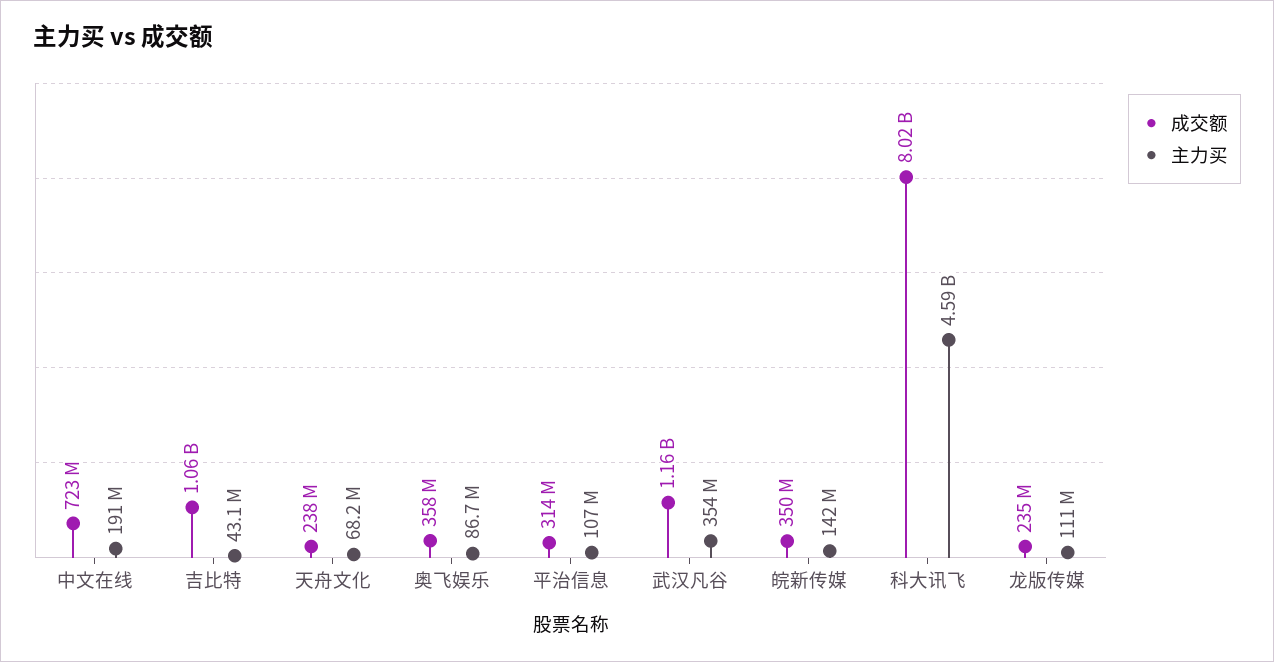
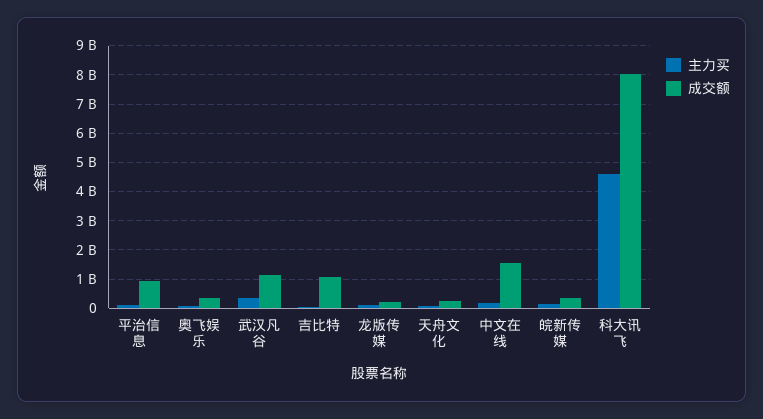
  {
    "成交额": {
-     "中文在线": 723000000,
+     "中文在线": 1500000000,
      "吉比特": 1060000000,
      "天舟文化": 238000000,
      "奥飞娱乐": 358000000,
-     "平治信息": 314000000,
+     "平治信息": 1000000000,
      "武汉凡谷": 1160000000,
      "皖新传媒": 350000000,
      "科大讯飞": 8020000000,
      "龙版传媒": 235000000
    },
    "主力买": {
      "中文在线": 191000000,
      "吉比特": 43100000,
      "天舟文化": 68200000,
      "奥飞娱乐": 86700000,
      "平治信息": 107000000,
      "武汉凡谷": 354000000,
      "皖新传媒": 142000000,
      "科大讯飞": 4590000000,
      "龙版传媒": 111000000
    }
  }

